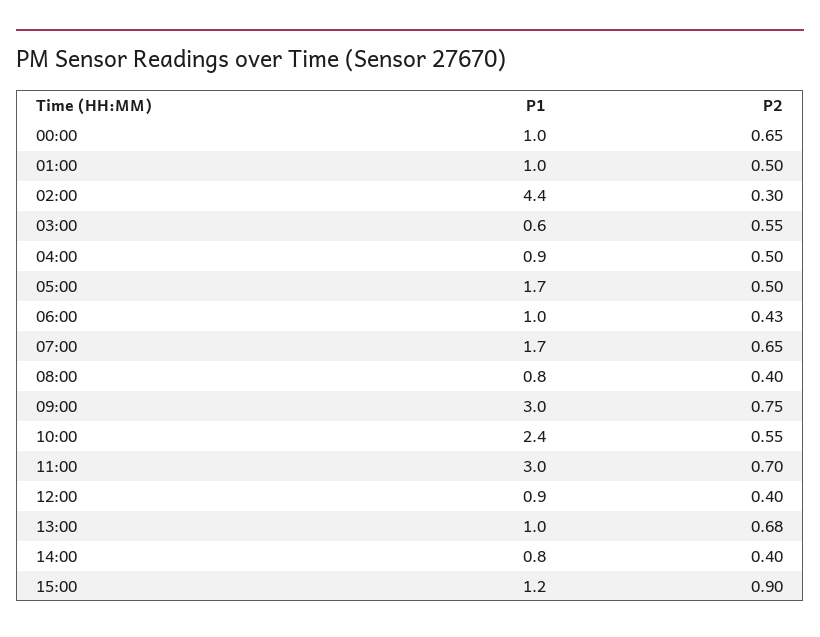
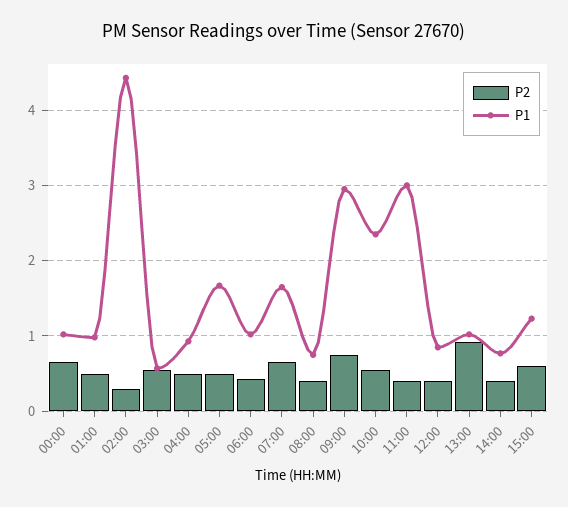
  {
    "P1": {
      "00:00": 1,
      "01:00": 1,
      "02:00": 4.4,
      "03:00": 0.6,
      "04:00": 0.9,
      "05:00": 1.7,
      "06:00": 1,
      "07:00": 1.7,
      "08:00": 0.8,
      "09:00": 3,
      "10:00": 2.4,
      "11:00": 3,
      "12:00": 0.9,
      "13:00": 1,
      "14:00": 0.8,
      "15:00": 1.2
    },
    "P2": {
      "00:00": 0.65,
      "01:00": 0.5,
      "02:00": 0.3,
      "03:00": 0.55,
      "04:00": 0.5,
      "05:00": 0.5,
      "06:00": 0.43,
      "07:00": 0.65,
      "08:00": 0.4,
      "09:00": 0.75,
      "10:00": 0.55,
-     "11:00": 0.7,
+     "11:00": 0.4,
      "12:00": 0.4,
-     "13:00": 0.68,
+     "13:00": 0.9,
      "14:00": 0.4,
-     "15:00": 0.9
+     "15:00": 0.6
    }
  }

